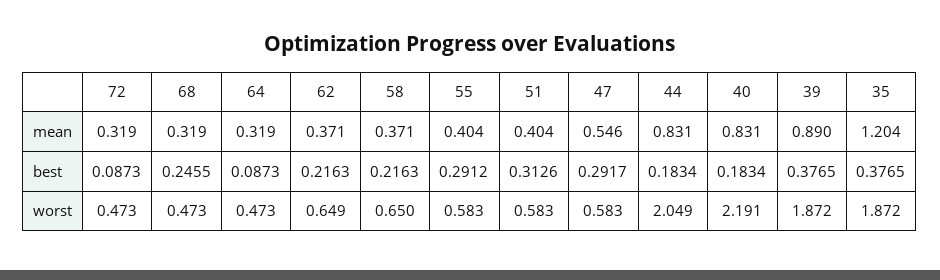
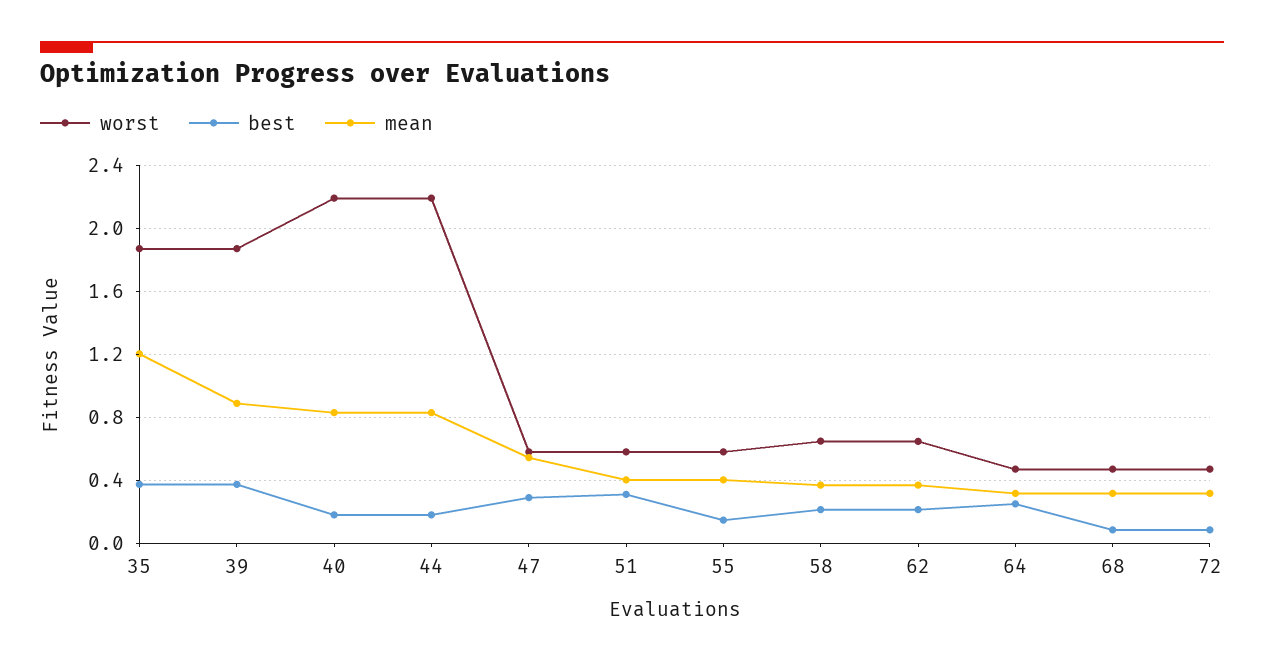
  {
    "mean": {
      "72": 0.319,
      "68": 0.319,
      "64": 0.319,
      "62": 0.371,
      "58": 0.371,
      "55": 0.404,
      "51": 0.404,
      "47": 0.546,
      "44": 0.831,
      "40": 0.831,
      "39": 0.89,
      "35": 1.204
    },
    "best": {
      "72": 0.0873,
-     "68": 0.2455,
+     "68": 0.1,
-     "64": 0.0873,
+     "64": 0.25,
      "62": 0.2163,
      "58": 0.2163,
-     "55": 0.2912,
+     "55": 0.15,
      "51": 0.3126,
      "47": 0.2917,
      "44": 0.1834,
      "40": 0.1834,
      "39": 0.3765,
      "35": 0.3765
    },
    "worst": {
      "72": 0.473,
      "68": 0.473,
      "64": 0.473,
      "62": 0.649,
      "58": 0.65,
      "55": 0.583,
      "51": 0.583,
      "47": 0.583,
-     "44": 2.049,
+     "44": 2.2,
      "40": 2.191,
      "39": 1.872,
      "35": 1.872
    }
  }

